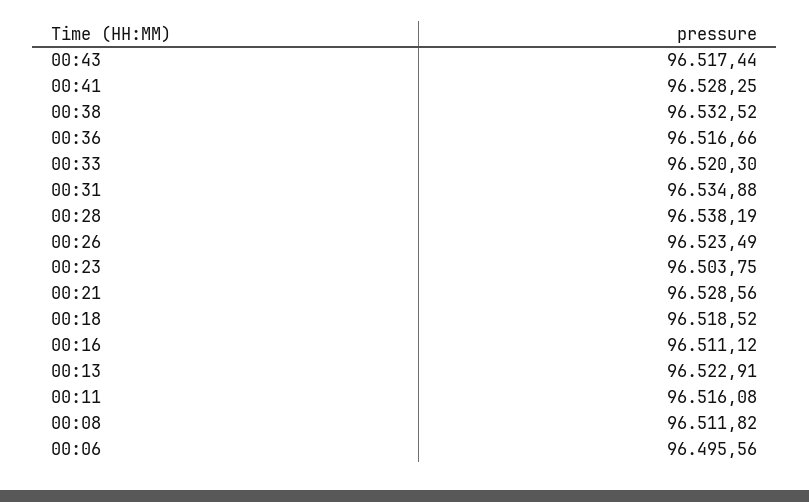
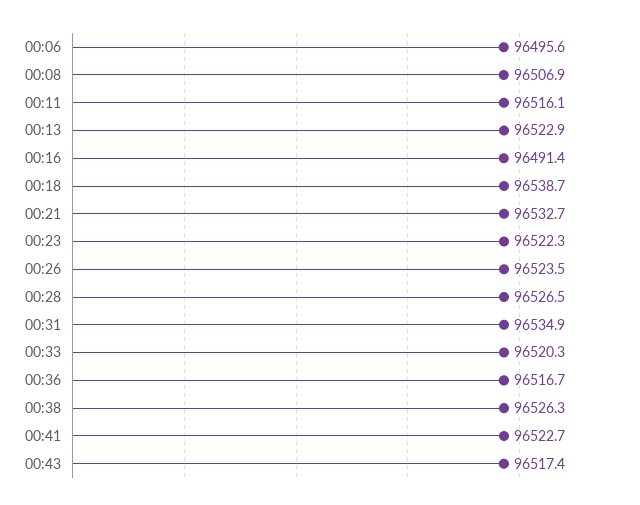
  {
    "00:43": 96517.44,
-   "00:41": 96528.25,
+   "00:41": 96522.7,
-   "00:38": 96532.52,
+   "00:38": 96526.3,
    "00:36": 96516.66,
    "00:33": 96520.3,
    "00:31": 96534.88,
-   "00:28": 96538.19,
+   "00:28": 96526.5,
    "00:26": 96523.49,
-   "00:23": 96503.75,
+   "00:23": 96522.3,
-   "00:21": 96528.56,
+   "00:21": 96532.7,
-   "00:18": 96518.52,
+   "00:18": 96538.7,
-   "00:16": 96511.12,
+   "00:16": 96491.4,
    "00:13": 96522.91,
    "00:11": 96516.08,
-   "00:08": 96511.82,
+   "00:08": 96506.9,
    "00:06": 96495.56
  }

